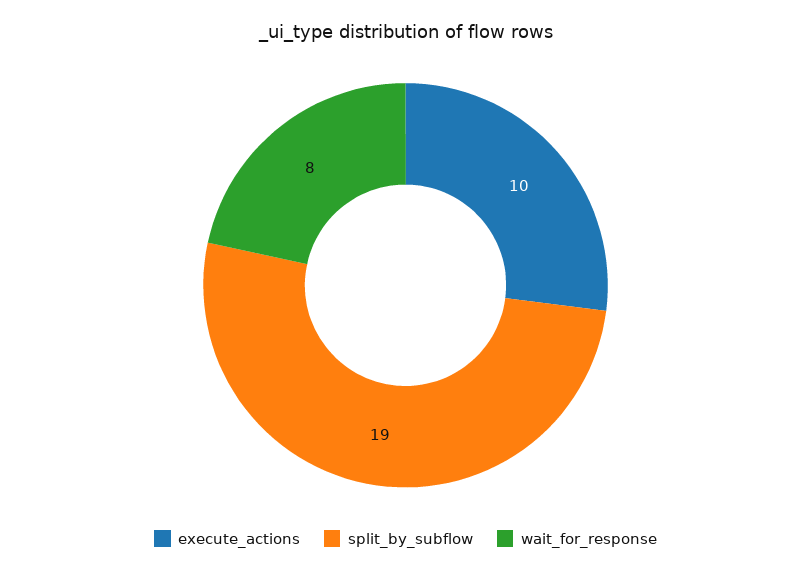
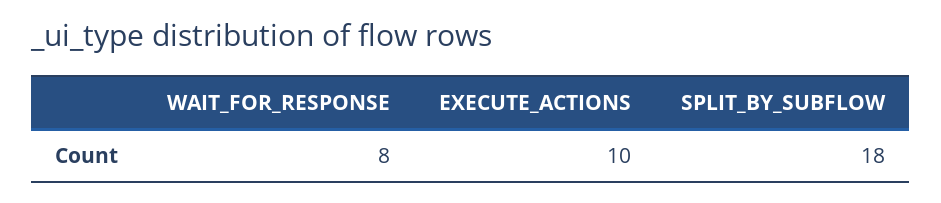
  {
    "execute_actions": 10,
-   "split_by_subflow": 19,
+   "split_by_subflow": 18,
    "wait_for_response": 8
  }

